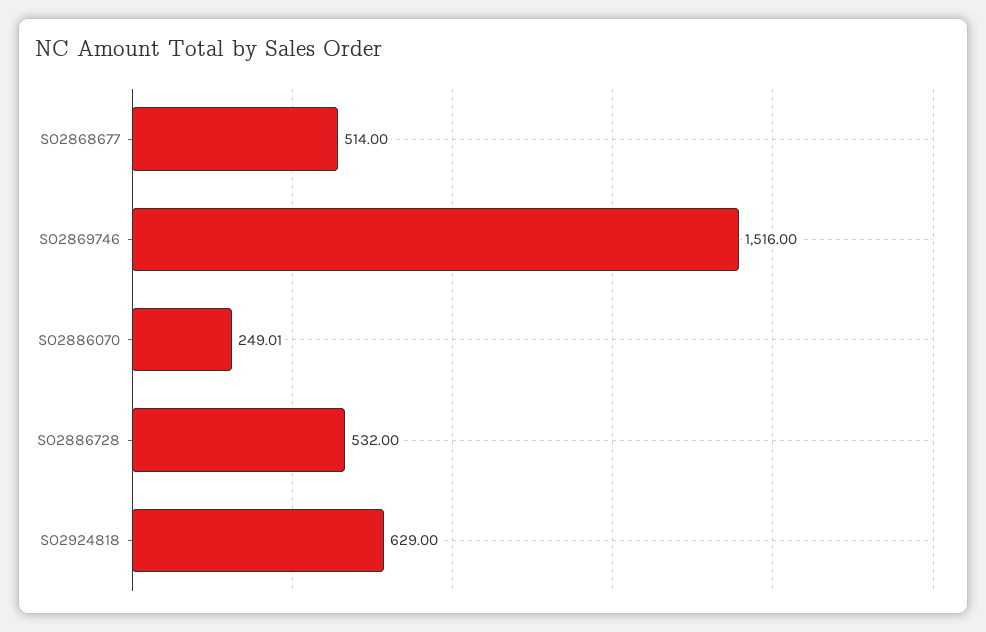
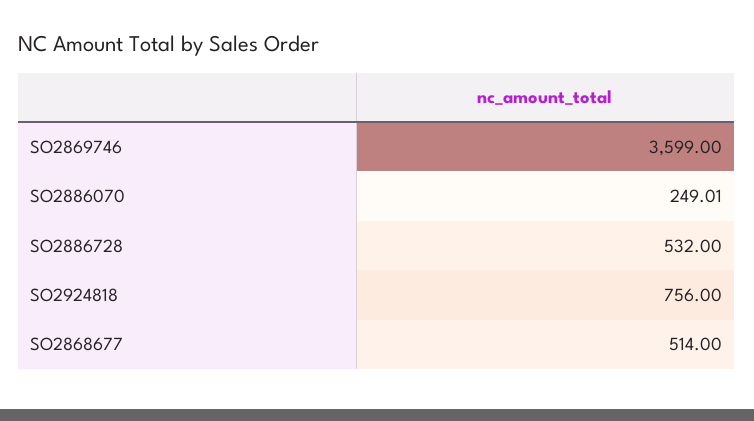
  {
    "SO2868677": 514,
-   "SO2869746": 1516,
+   "SO2869746": 3599,
    "SO2886070": 249.01,
    "SO2886728": 532,
-   "SO2924818": 629
+   "SO2924818": 756
  }

